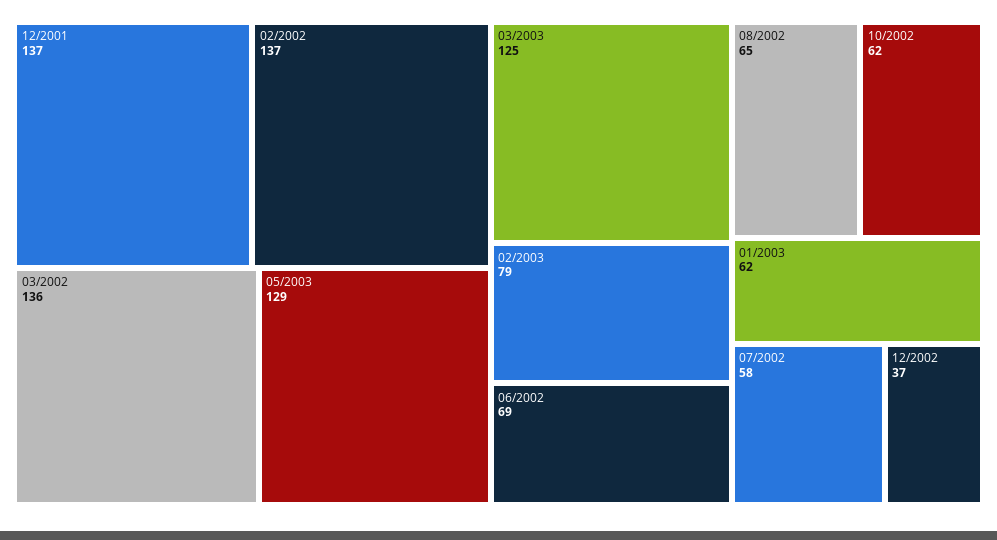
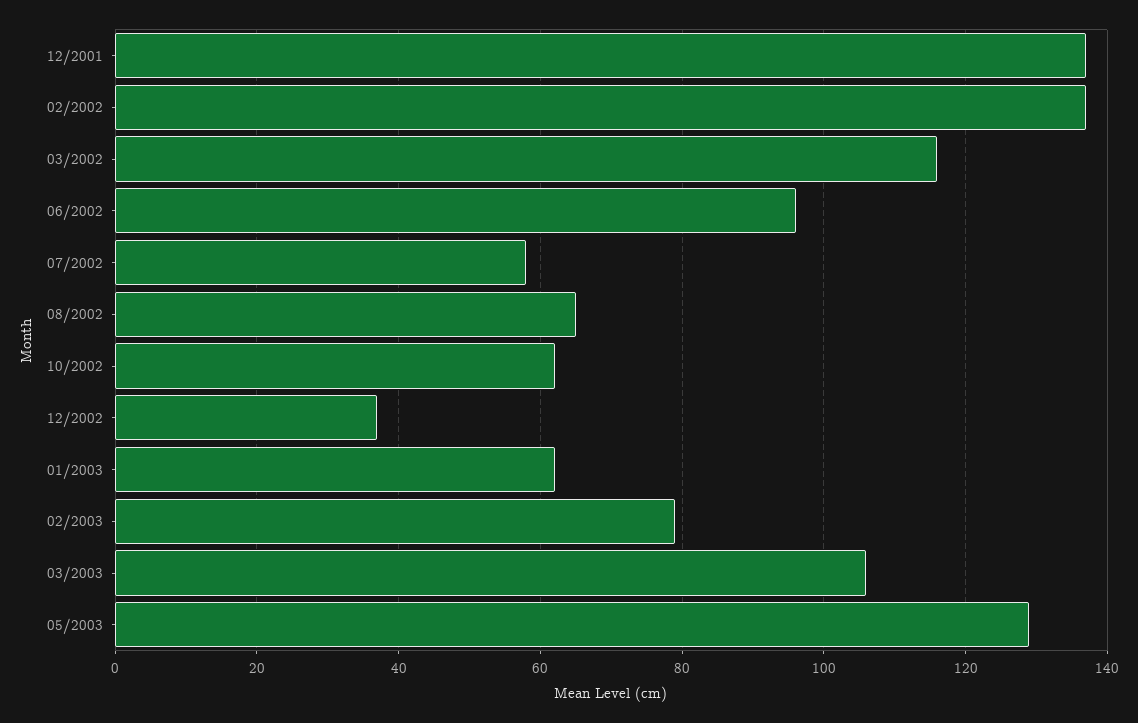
  {
    "12/2001": 137,
    "02/2002": 137,
-   "03/2002": 136,
+   "03/2002": 115,
    "05/2003": 129,
-   "03/2003": 125,
+   "03/2003": 105,
    "02/2003": 79,
-   "06/2002": 69,
+   "06/2002": 95,
    "08/2002": 65,
    "10/2002": 62,
    "01/2003": 62,
    "07/2002": 58,
    "12/2002": 37
  }

